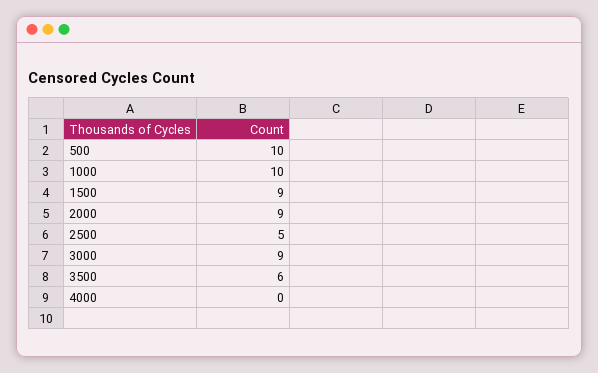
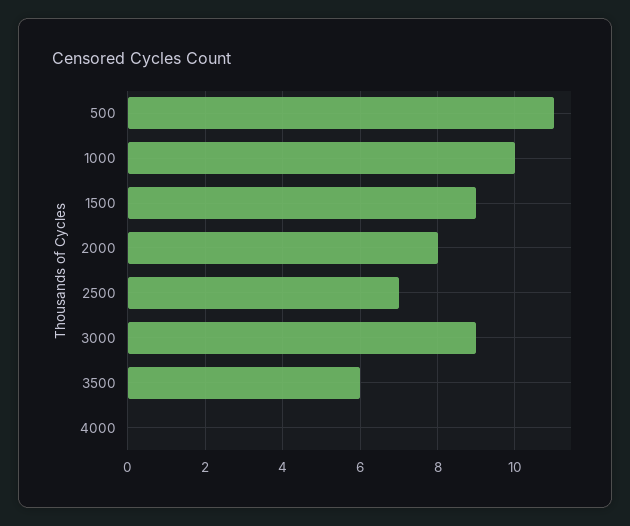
  {
-   "500": 10,
+   "500": 11,
    "1000": 10,
    "1500": 9,
-   "2000": 9,
+   "2000": 8,
-   "2500": 5,
+   "2500": 7,
    "3000": 9,
    "3500": 6,
    "4000": 0
  }

